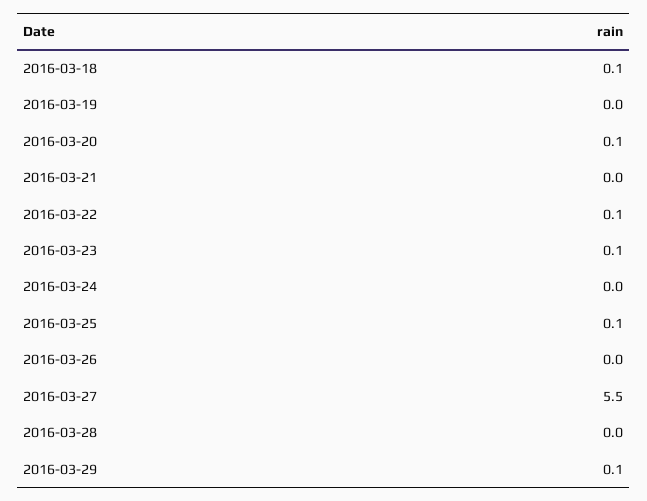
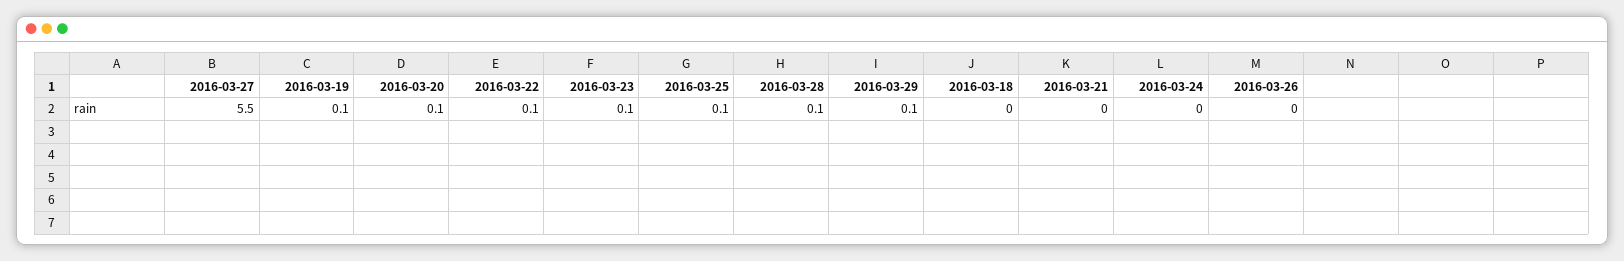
  {
-   "2016-03-18": 0.1,
+   "2016-03-18": 0,
-   "2016-03-19": 0,
+   "2016-03-19": 0.1,
    "2016-03-20": 0.1,
    "2016-03-21": 0,
    "2016-03-22": 0.1,
    "2016-03-23": 0.1,
    "2016-03-24": 0,
    "2016-03-25": 0.1,
    "2016-03-26": 0,
    "2016-03-27": 5.5,
-   "2016-03-28": 0,
+   "2016-03-28": 0.1,
    "2016-03-29": 0.1
  }

